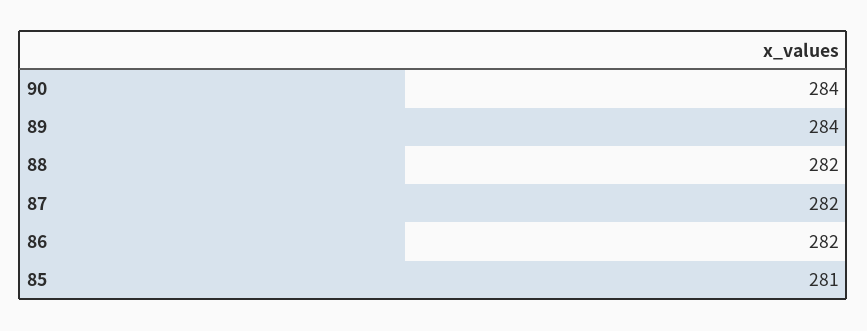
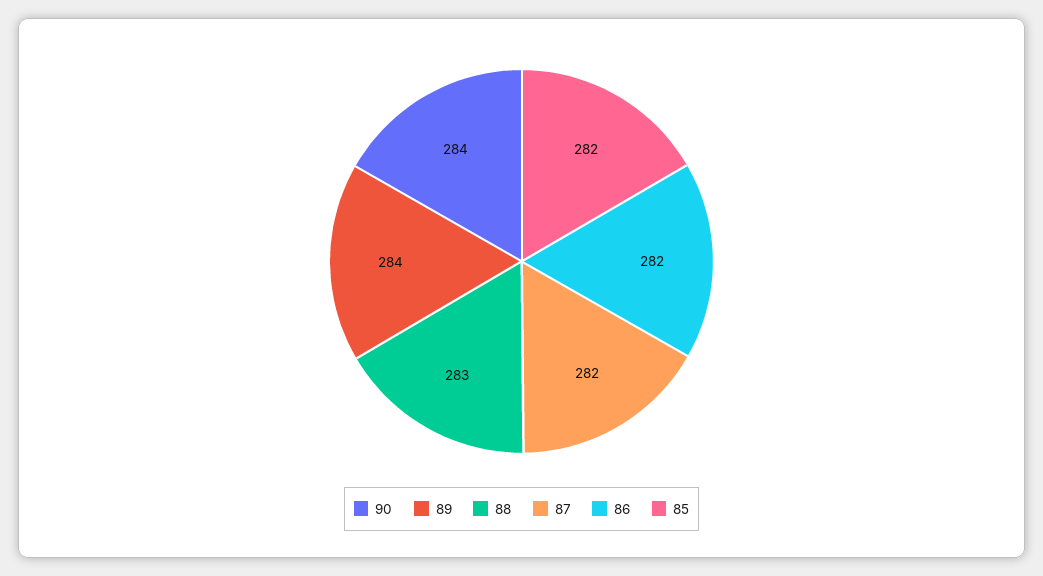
  {
    "90": 284,
    "89": 284,
-   "88": 282,
+   "88": 283,
    "87": 282,
    "86": 282,
-   "85": 281
+   "85": 282
  }

